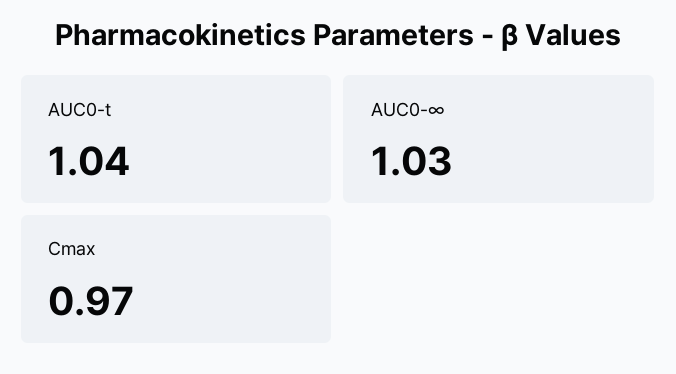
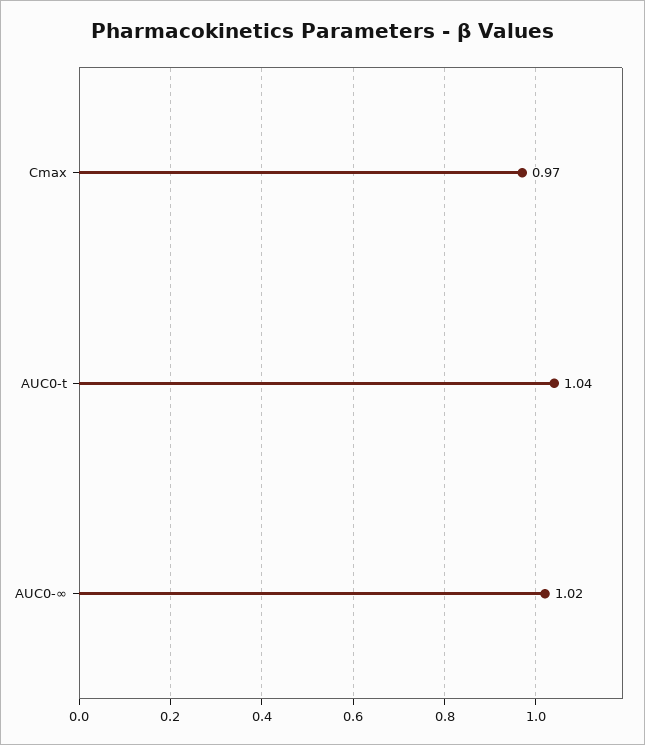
  {
    "AUC0-t": 1.04,
-   "AUC0-∞": 1.03,
+   "AUC0-∞": 1.02,
    "Cmax": 0.97
  }

